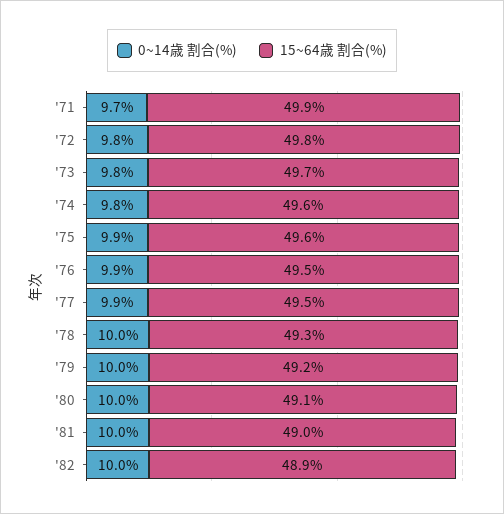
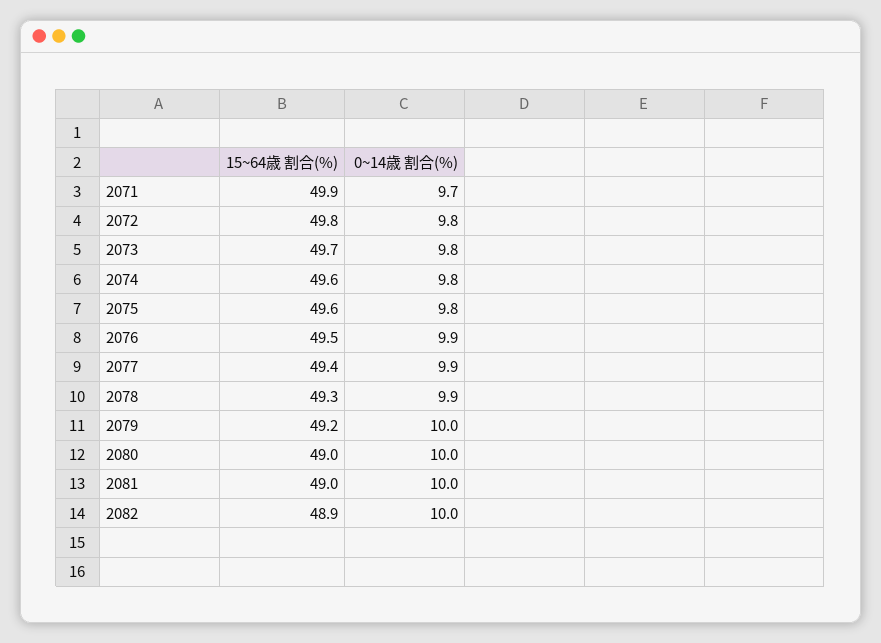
  {
    "0~14歳 割合(%)": {
      "'71": 9.7,
      "'72": 9.8,
      "'73": 9.8,
      "'74": 9.8,
-     "'75": 9.9,
+     "'75": 9.8,
      "'76": 9.9,
      "'77": 9.9,
-     "'78": 10,
+     "'78": 9.9,
      "'79": 10,
      "'80": 10,
      "'81": 10,
      "'82": 10
    },
    "15~64歳 割合(%)": {
      "'71": 49.9,
      "'72": 49.8,
      "'73": 49.7,
      "'74": 49.6,
      "'75": 49.6,
      "'76": 49.5,
-     "'77": 49.5,
+     "'77": 49.4,
      "'78": 49.3,
      "'79": 49.2,
-     "'80": 49.1,
+     "'80": 49,
      "'81": 49,
      "'82": 48.9
    }
  }

